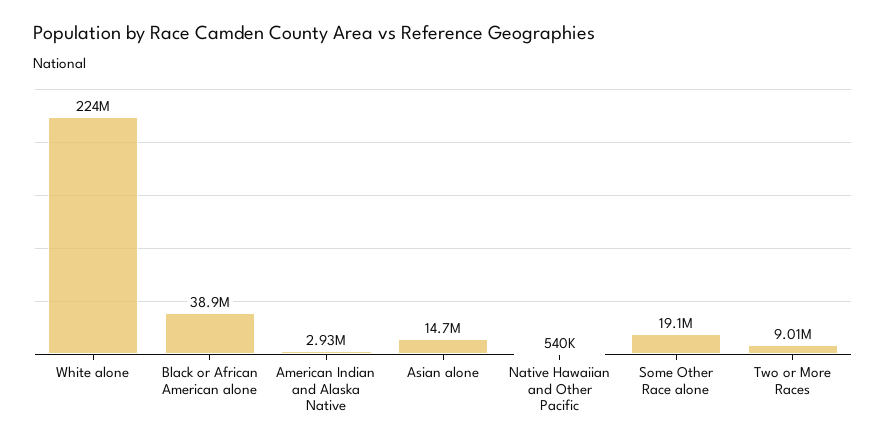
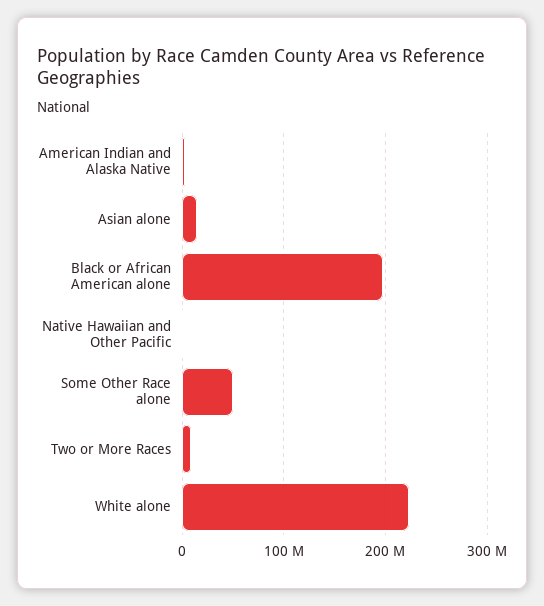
  {
    "White alone": 224000000,
-   "Black or African American alone": 38900000,
+   "Black or African American alone": 200000000,
    "American Indian and Alaska Native": 2930000,
    "Asian alone": 14700000,
    "Native Hawaiian and Other Pacific": 540000,
-   "Some Other Race alone": 19100000,
+   "Some Other Race alone": 50000000,
    "Two or More Races": 9010000
  }

